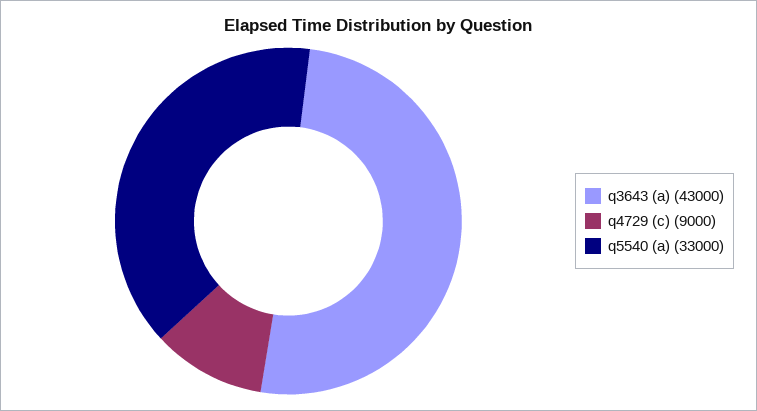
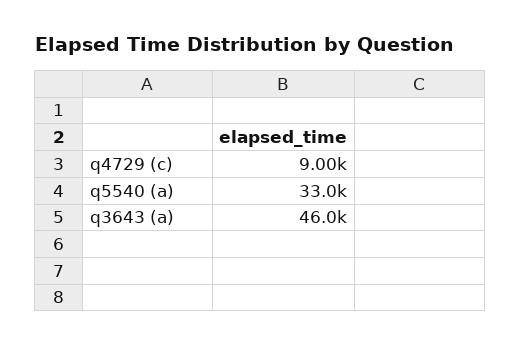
  {
-   "q3643 (a)": 43000,
+   "q3643 (a)": 46000,
    "q4729 (c)": 9000,
    "q5540 (a)": 33000
  }

